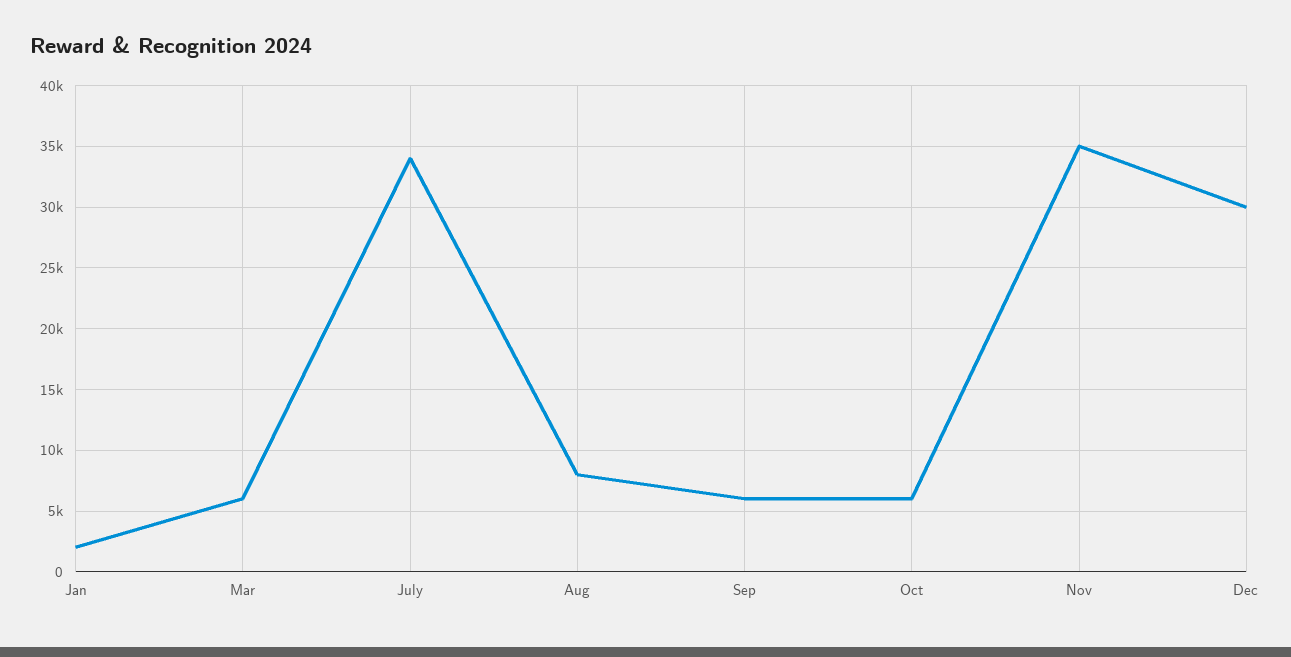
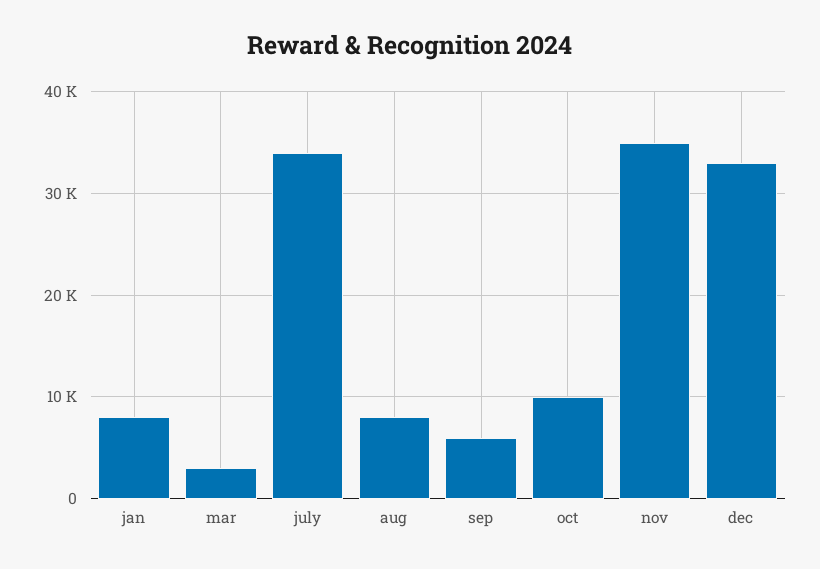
  {
-   "Jan": 2000,
+   "Jan": 8000,
-   "Mar": 6000,
+   "Mar": 3000,
    "July": 34000,
    "Aug": 8000,
    "Sep": 6000,
-   "Oct": 6000,
+   "Oct": 10000,
    "Nov": 35000,
-   "Dec": 30000
+   "Dec": 33000
  }

